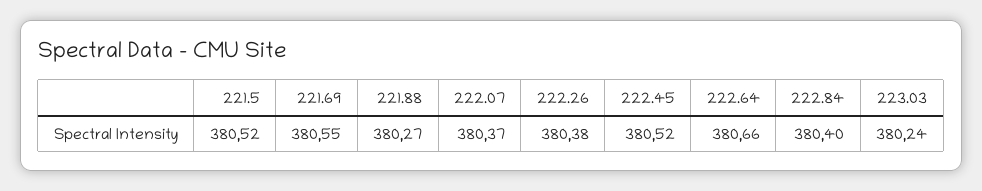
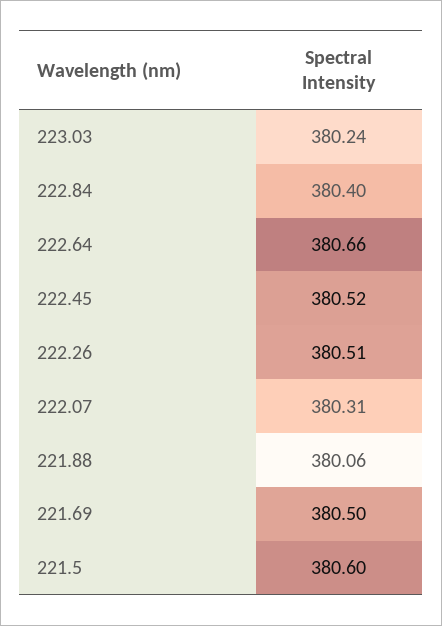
  {
-   "221.5": 380.52,
+   "221.5": 380.6,
-   "221.69": 380.55,
+   "221.69": 380.5,
-   "221.88": 380.27,
+   "221.88": 380.06,
-   "222.07": 380.37,
+   "222.07": 380.31,
-   "222.26": 380.38,
+   "222.26": 380.51,
    "222.45": 380.52,
    "222.64": 380.66,
    "222.84": 380.4,
    "223.03": 380.24
  }

